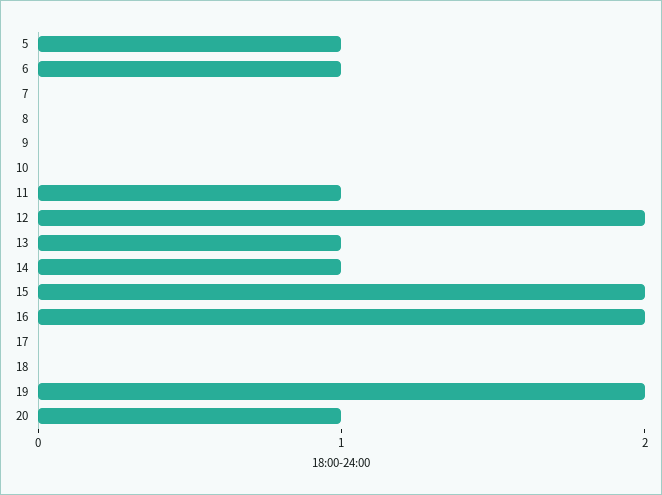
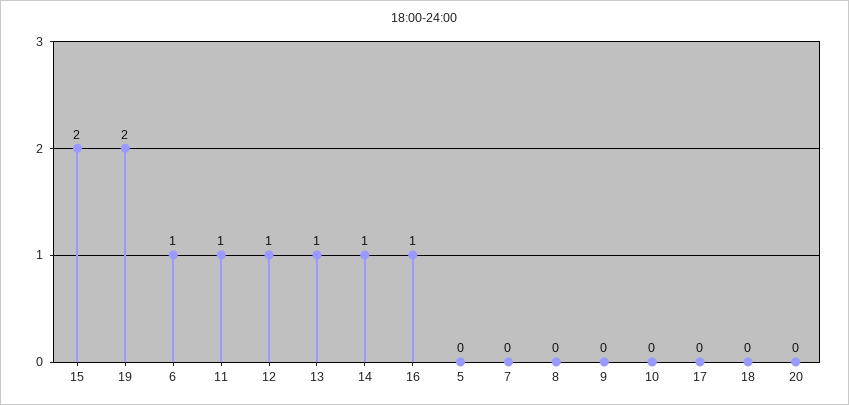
  {
-   "5": 1,
+   "5": 0,
    "6": 1,
    "7": 0,
    "8": 0,
    "9": 0,
    "10": 0,
    "11": 1,
-   "12": 2,
+   "12": 1,
    "13": 1,
    "14": 1,
    "15": 2,
-   "16": 2,
+   "16": 1,
    "17": 0,
    "18": 0,
    "19": 2,
-   "20": 1
+   "20": 0
  }

